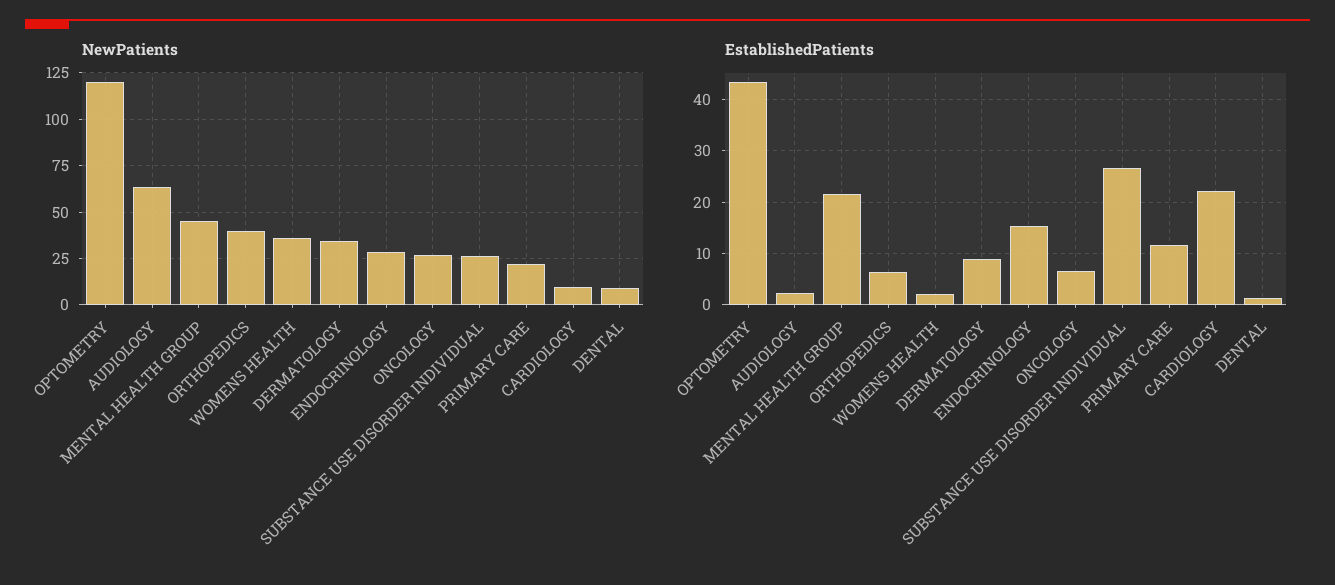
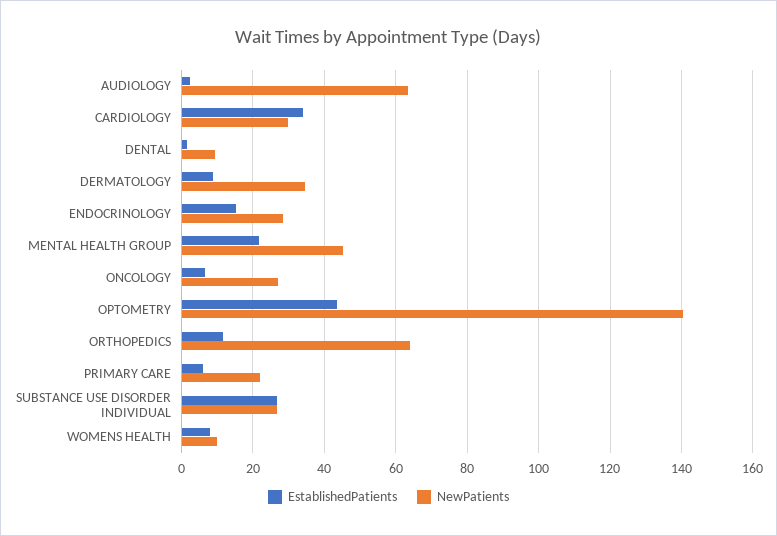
  {
    "NewPatients": {
-     "OPTOMETRY": 120,
+     "OPTOMETRY": 140,
      "AUDIOLOGY": 64,
      "MENTAL HEALTH GROUP": 46,
-     "ORTHOPEDICS": 40,
+     "ORTHOPEDICS": 64,
-     "WOMENS HEALTH": 35,
+     "WOMENS HEALTH": 10,
      "DERMATOLOGY": 34,
      "ENDOCRINOLOGY": 28,
      "ONCOLOGY": 26,
      "SUBSTANCE USE DISORDER INDIVIDUAL": 26,
      "PRIMARY CARE": 22,
-     "CARDIOLOGY": 10,
+     "CARDIOLOGY": 30,
      "DENTAL": 10
    },
    "EstablishedPatients": {
      "OPTOMETRY": 44,
      "AUDIOLOGY": 2,
      "MENTAL HEALTH GROUP": 22,
-     "ORTHOPEDICS": 6,
+     "ORTHOPEDICS": 12,
-     "WOMENS HEALTH": 2,
+     "WOMENS HEALTH": 8,
      "DERMATOLOGY": 8,
      "ENDOCRINOLOGY": 16,
      "ONCOLOGY": 6,
      "SUBSTANCE USE DISORDER INDIVIDUAL": 26,
-     "PRIMARY CARE": 12,
+     "PRIMARY CARE": 6,
-     "CARDIOLOGY": 22,
+     "CARDIOLOGY": 34,
      "DENTAL": 2
    }
  }

